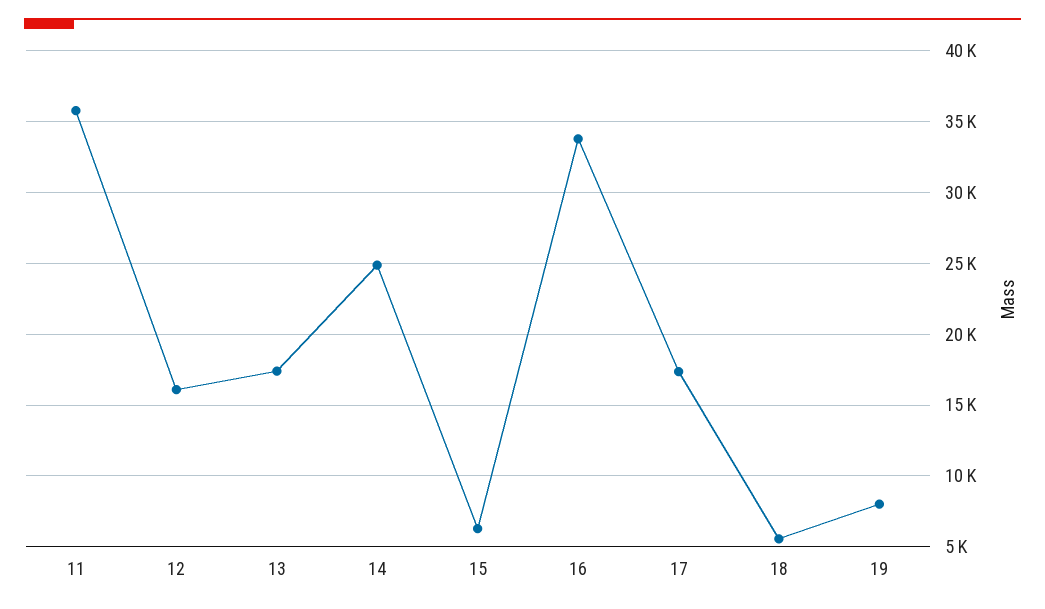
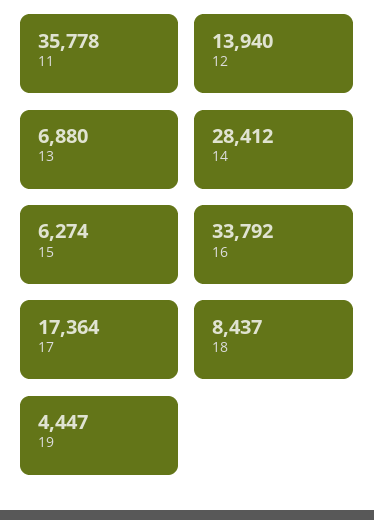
  {
    "11": 35778,
-   "12": 16000,
+   "12": 13940,
-   "13": 17500,
+   "13": 6880,
-   "14": 25000,
+   "14": 28412,
    "15": 6274,
    "16": 33792,
    "17": 17364,
-   "18": 5500,
+   "18": 8437,
-   "19": 8000
+   "19": 4447
  }

